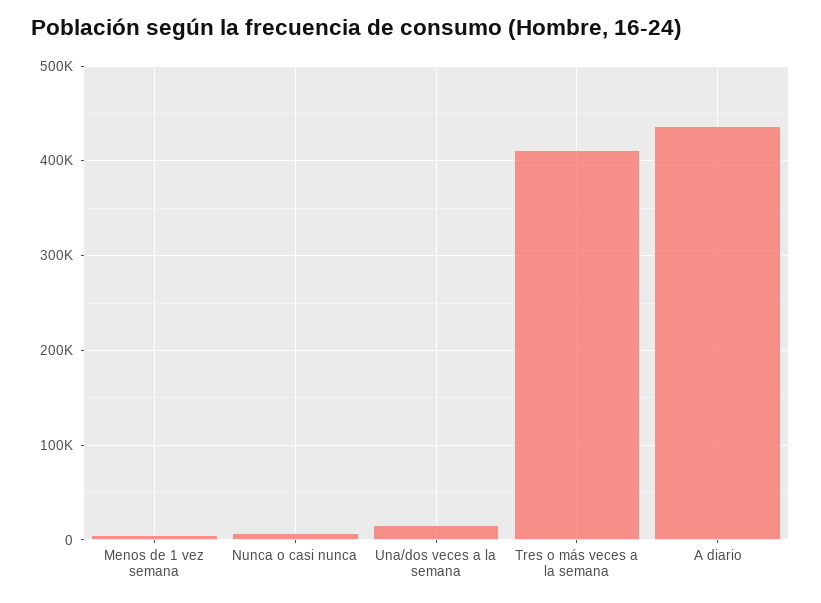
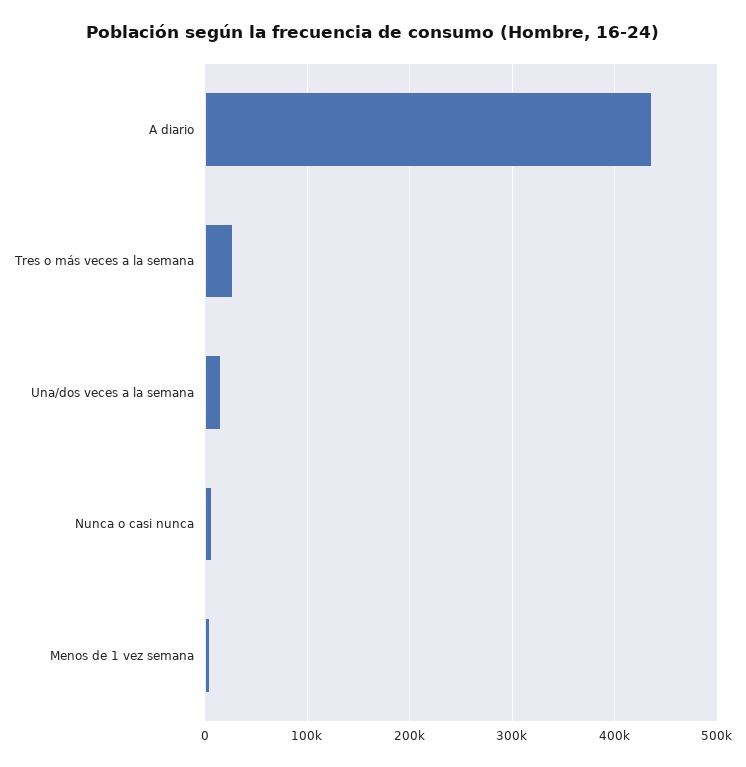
  {
    "Menos de 1 vez semana": 10000,
    "Nunca o casi nunca": 10000,
    "Una/dos veces a la semana": 20000,
-   "Tres o más veces a la semana": 410000,
+   "Tres o más veces a la semana": 30000,
    "A diario": 440000
  }

